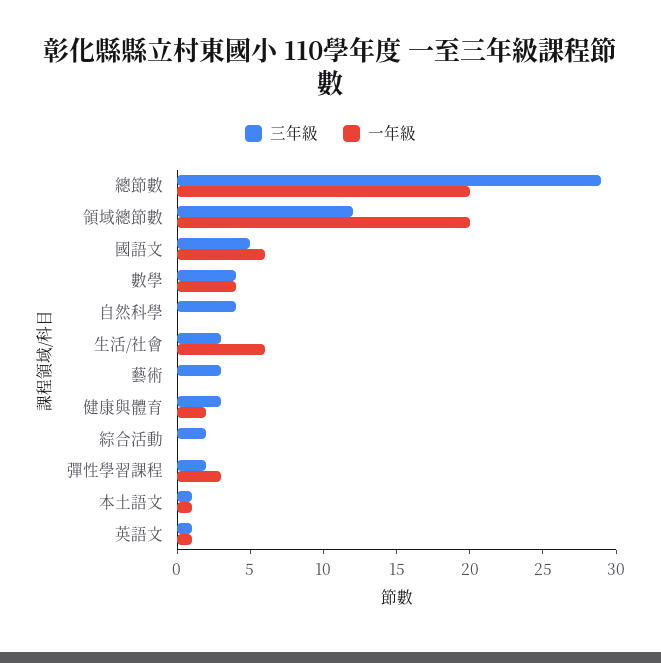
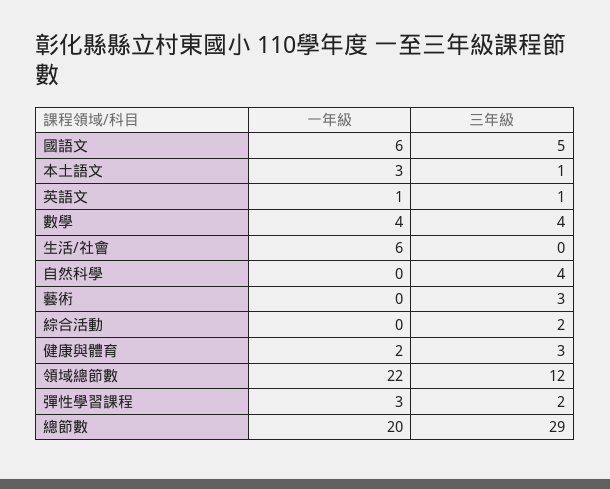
  {
    "三年級": {
      "總節數": 29,
      "領域總節數": 12,
      "國語文": 5,
      "數學": 4,
      "自然科學": 4,
-     "生活/社會": 3,
+     "生活/社會": 0,
      "藝術": 3,
      "健康與體育": 3,
      "綜合活動": 2,
      "彈性學習課程": 2,
      "本土語文": 1,
      "英語文": 1
    },
    "一年級": {
      "總節數": 20,
-     "領域總節數": 20,
+     "領域總節數": 22,
      "國語文": 6,
      "數學": 4,
      "自然科學": 0,
      "生活/社會": 6,
      "藝術": 0,
      "健康與體育": 2,
      "綜合活動": 0,
      "彈性學習課程": 3,
-     "本土語文": 1,
+     "本土語文": 3,
      "英語文": 1
    }
  }

